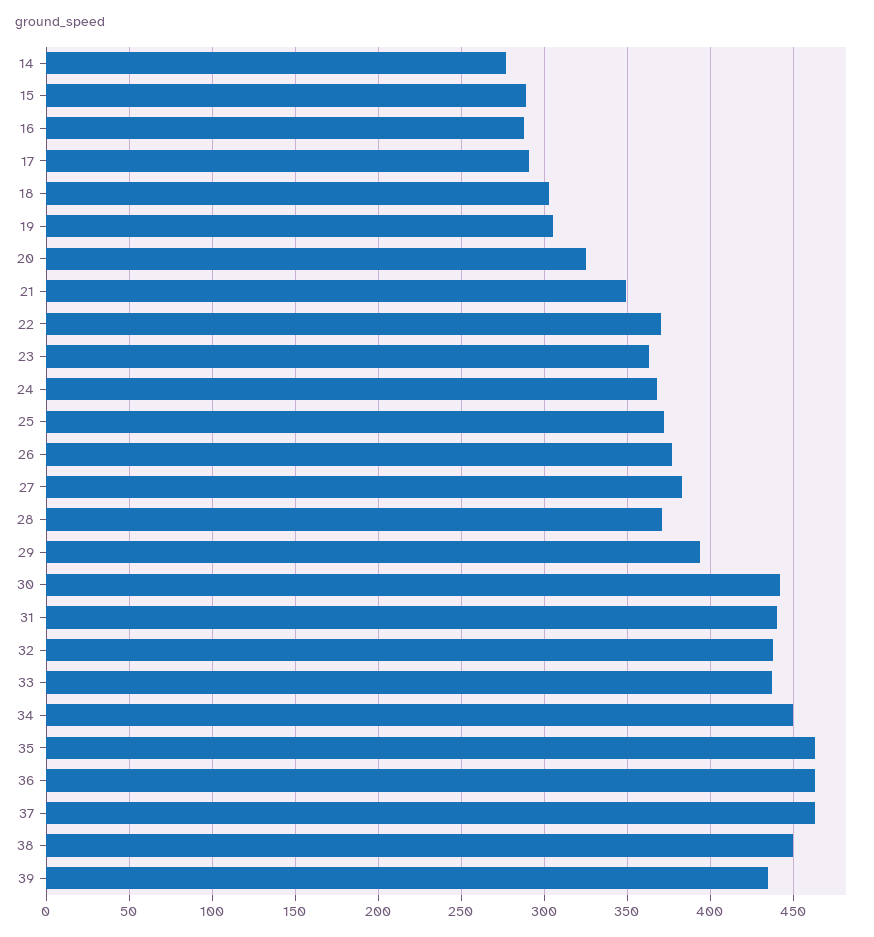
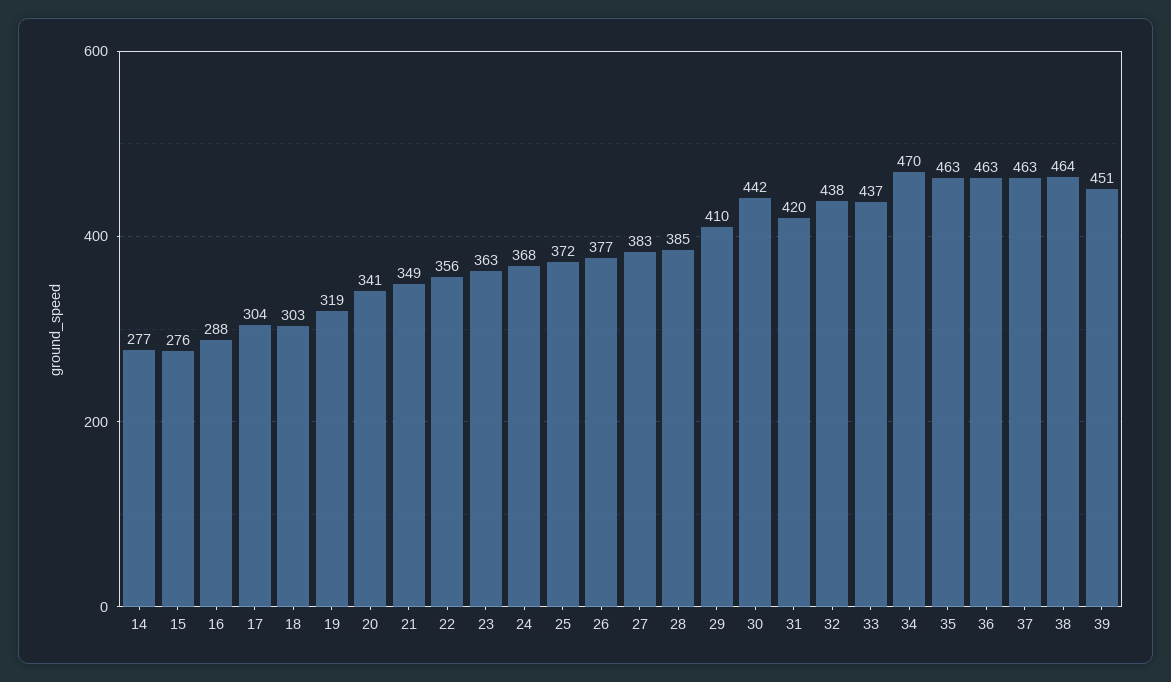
  {
    "14": 277,
-   "15": 290,
+   "15": 276,
    "16": 288,
-   "17": 290,
+   "17": 304,
    "18": 303,
-   "19": 305,
+   "19": 319,
-   "20": 325,
+   "20": 341,
    "21": 349,
-   "22": 370,
+   "22": 356,
    "23": 363,
    "24": 368,
    "25": 372,
    "26": 377,
    "27": 383,
-   "28": 370,
+   "28": 385,
-   "29": 395,
+   "29": 410,
    "30": 442,
-   "31": 440,
+   "31": 420,
    "32": 438,
    "33": 437,
-   "34": 450,
+   "34": 470,
    "35": 463,
    "36": 463,
    "37": 463,
-   "38": 450,
+   "38": 464,
-   "39": 435
+   "39": 451
  }

